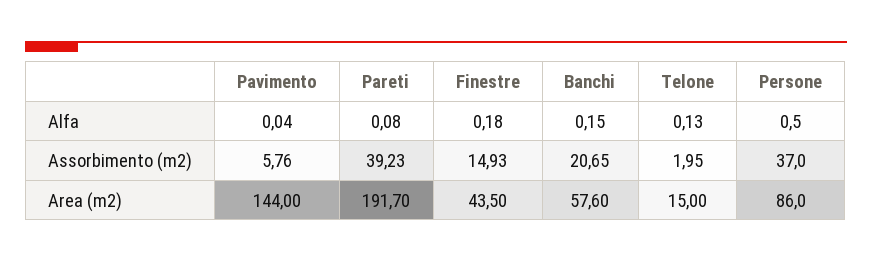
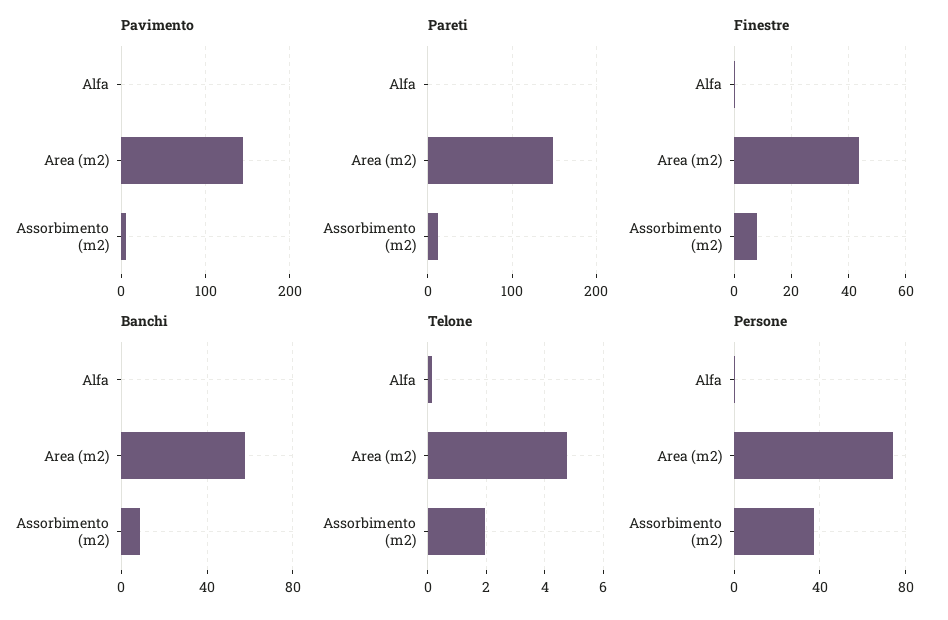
  {
    "Pavimento": {
      "Alfa": 0.04,
      "Assorbimento (m2)": 5.76,
      "Area (m2)": 144
    },
    "Pareti": {
      "Alfa": 0.08,
-     "Assorbimento (m2)": 39.23,
+     "Assorbimento (m2)": 10,
-     "Area (m2)": 191.7
+     "Area (m2)": 150
    },
    "Finestre": {
      "Alfa": 0.18,
-     "Assorbimento (m2)": 14.93,
+     "Assorbimento (m2)": 7.5,
      "Area (m2)": 43.5
    },
    "Banchi": {
      "Alfa": 0.15,
-     "Assorbimento (m2)": 20.65,
+     "Assorbimento (m2)": 10,
      "Area (m2)": 57.6
    },
    "Telone": {
      "Alfa": 0.13,
      "Assorbimento (m2)": 1.95,
-     "Area (m2)": 15
+     "Area (m2)": 4.75
    },
    "Persone": {
      "Alfa": 0.5,
      "Assorbimento (m2)": 37,
-     "Area (m2)": 86
+     "Area (m2)": 75
    }
  }

